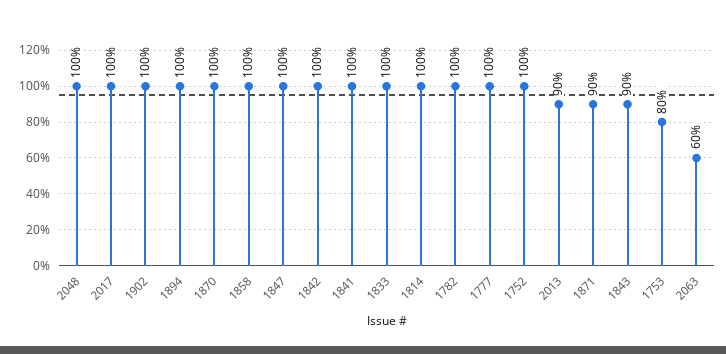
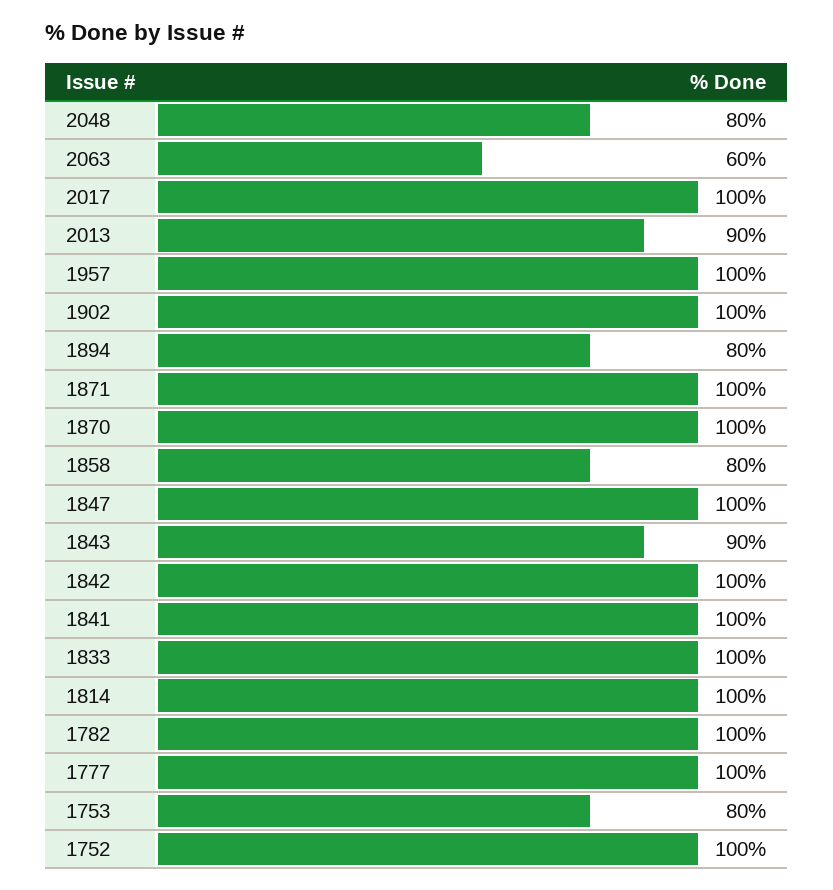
  {
-   "2048": 100,
+   "2048": 80,
    "2017": 100,
    "1902": 100,
-   "1894": 100,
+   "1894": 80,
    "1870": 100,
-   "1858": 100,
+   "1858": 80,
    "1847": 100,
    "1842": 100,
    "1841": 100,
    "1833": 100,
    "1814": 100,
    "1782": 100,
    "1777": 100,
    "1752": 100,
    "2013": 90,
-   "1871": 90,
+   "1871": 100,
    "1843": 90,
    "1753": 80,
-   "2063": 60
+   "2063": 60,
+   "1957": 100
  }

